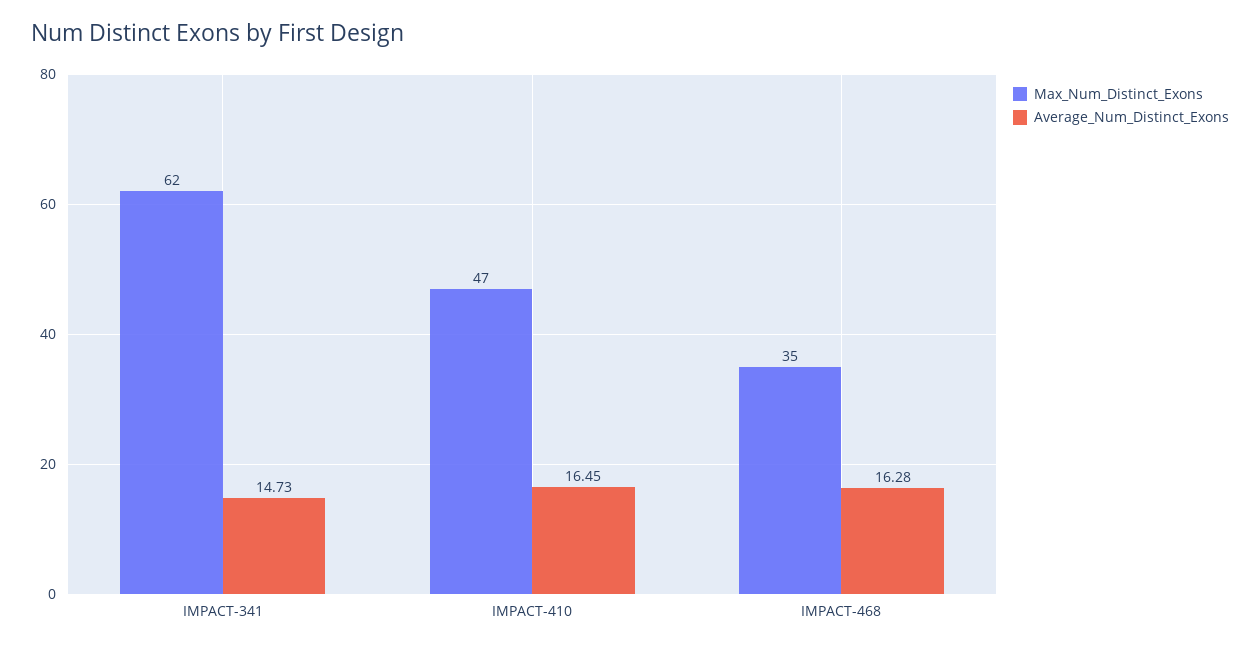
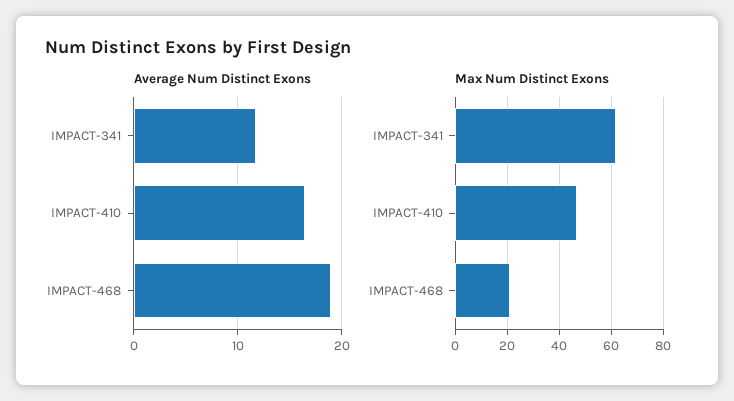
  {
    "Max_Num_Distinct_Exons": {
      "IMPACT-341": 62,
      "IMPACT-410": 47,
-     "IMPACT-468": 35
+     "IMPACT-468": 20
    },
    "Average_Num_Distinct_Exons": {
-     "IMPACT-341": 14.73,
+     "IMPACT-341": 12,
      "IMPACT-410": 16.45,
-     "IMPACT-468": 16.28
+     "IMPACT-468": 19
    }
  }

